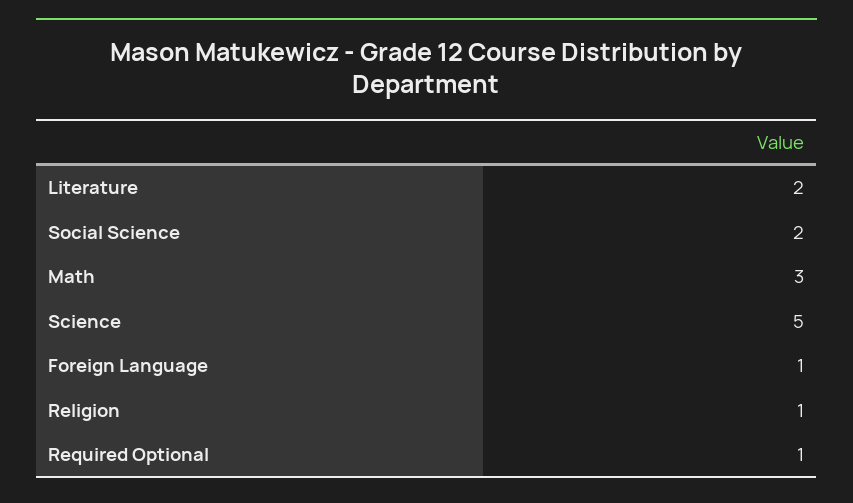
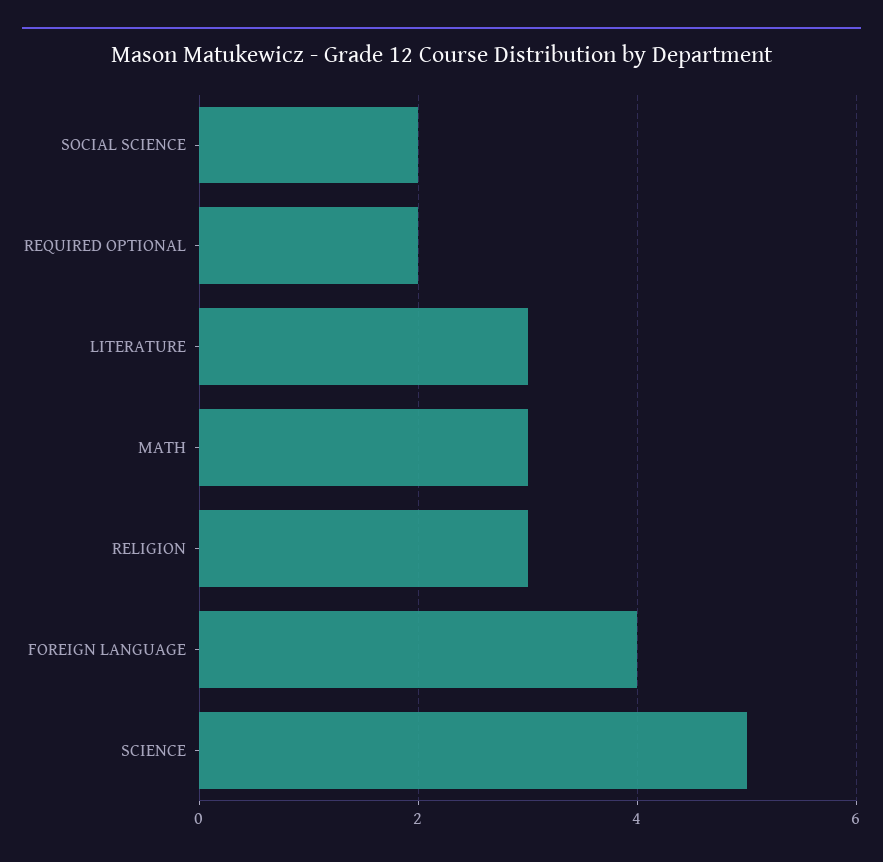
  {
-   "Literature": 2,
+   "Literature": 3,
    "Social Science": 2,
    "Math": 3,
    "Science": 5,
-   "Foreign Language": 1,
+   "Foreign Language": 4,
-   "Religion": 1,
+   "Religion": 3,
-   "Required Optional": 1
+   "Required Optional": 2
  }

